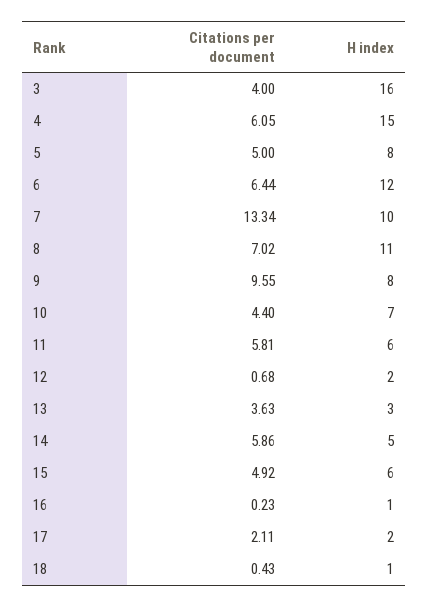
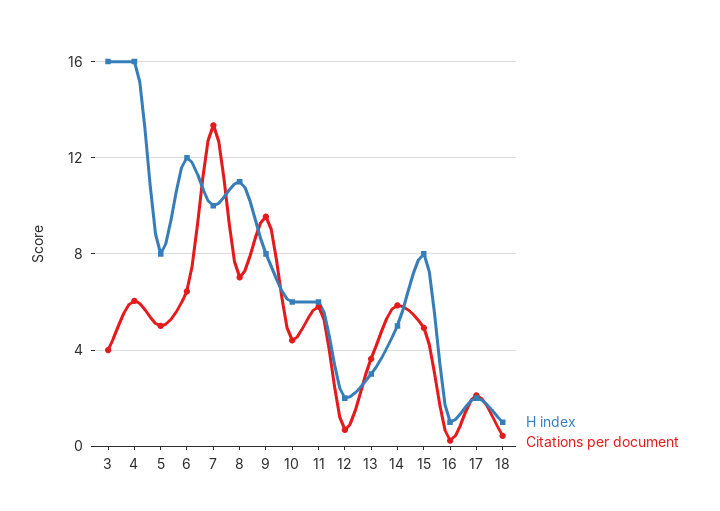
  {
    "Citations per document": {
      "3": 4,
      "4": 6.05,
      "5": 5,
      "6": 6.44,
      "7": 13.34,
      "8": 7.02,
      "9": 9.55,
      "10": 4.4,
      "11": 5.81,
      "12": 0.68,
      "13": 3.63,
      "14": 5.86,
      "15": 4.92,
      "16": 0.23,
      "17": 2.11,
      "18": 0.43
    },
    "H index": {
      "3": 16,
-     "4": 15,
+     "4": 16,
      "5": 8,
      "6": 12,
      "7": 10,
      "8": 11,
      "9": 8,
-     "10": 7,
+     "10": 6,
      "11": 6,
      "12": 2,
      "13": 3,
      "14": 5,
-     "15": 6,
+     "15": 8,
      "16": 1,
      "17": 2,
      "18": 1
    }
  }

